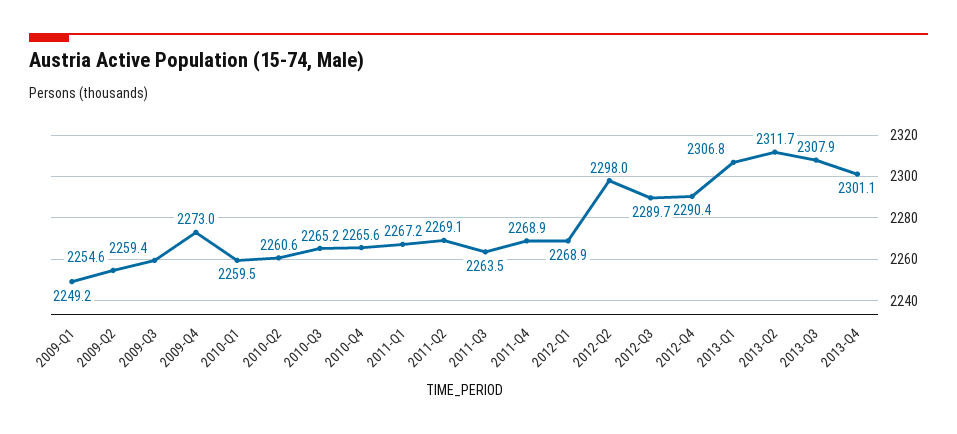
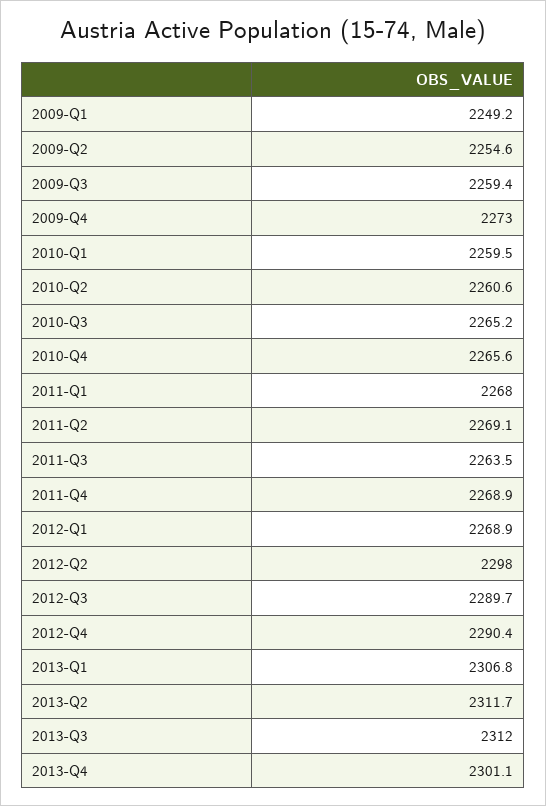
  {
    "2009-Q1": 2249.2,
    "2009-Q2": 2254.6,
    "2009-Q3": 2259.4,
    "2009-Q4": 2273,
    "2010-Q1": 2259.5,
    "2010-Q2": 2260.6,
    "2010-Q3": 2265.2,
    "2010-Q4": 2265.6,
-   "2011-Q1": 2267.2,
+   "2011-Q1": 2268,
    "2011-Q2": 2269.1,
    "2011-Q3": 2263.5,
    "2011-Q4": 2268.9,
    "2012-Q1": 2268.9,
    "2012-Q2": 2298,
    "2012-Q3": 2289.7,
    "2012-Q4": 2290.4,
    "2013-Q1": 2306.8,
    "2013-Q2": 2311.7,
-   "2013-Q3": 2307.9,
+   "2013-Q3": 2312,
    "2013-Q4": 2301.1
  }

